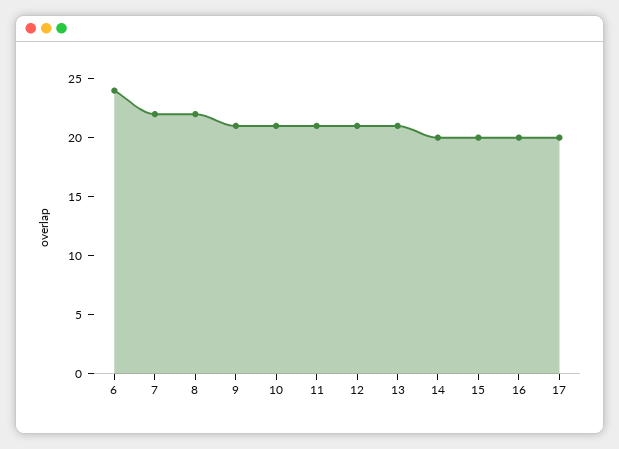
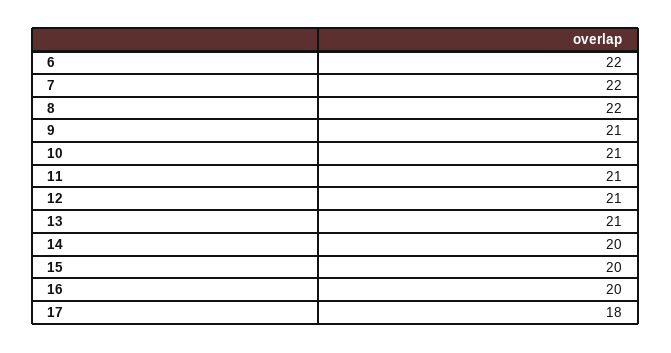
  {
-   "6": 24,
+   "6": 22,
    "7": 22,
    "8": 22,
    "9": 21,
    "10": 21,
    "11": 21,
    "12": 21,
    "13": 21,
    "14": 20,
    "15": 20,
    "16": 20,
-   "17": 20
+   "17": 18
  }

